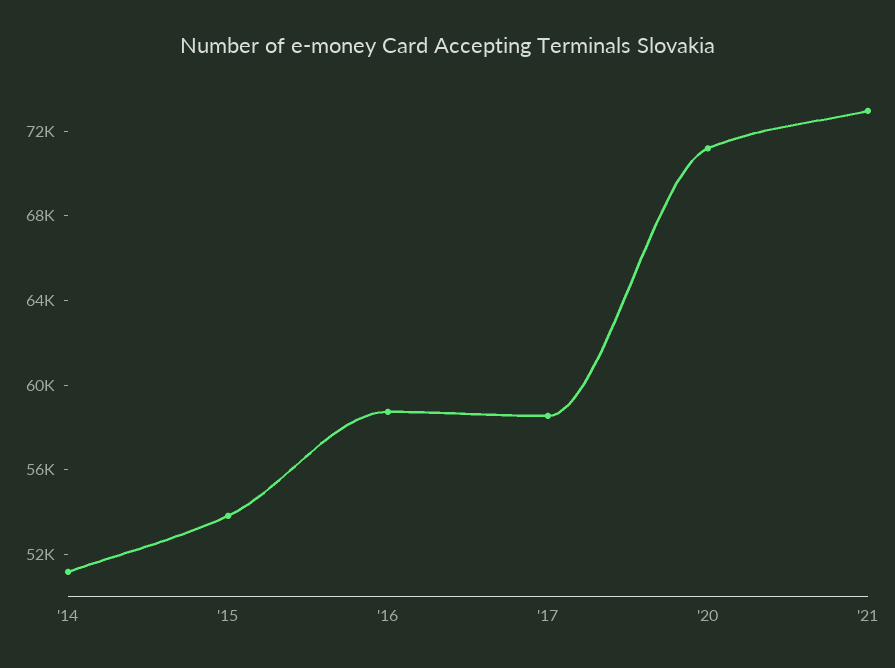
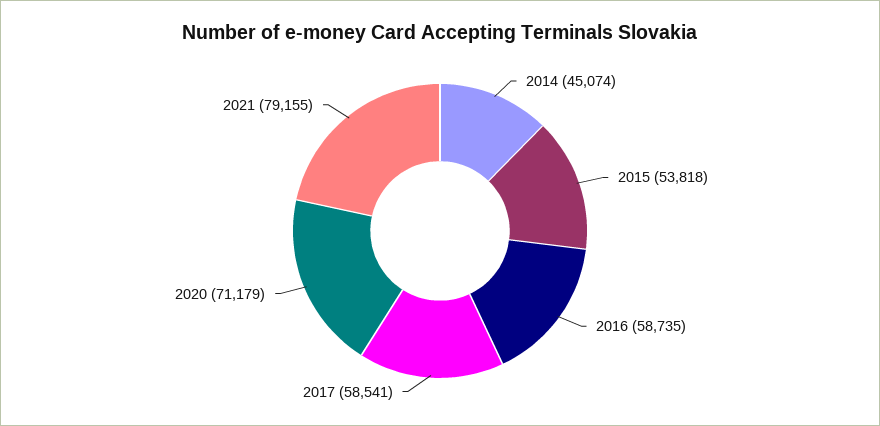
  {
-   "'14": 51000,
+   "'14": 45074,
    "'15": 53818,
    "'16": 58735,
    "'17": 58541,
    "'20": 71179,
-   "'21": 73000
+   "'21": 79155
  }

